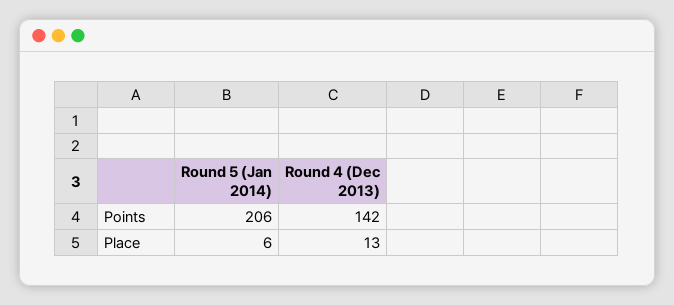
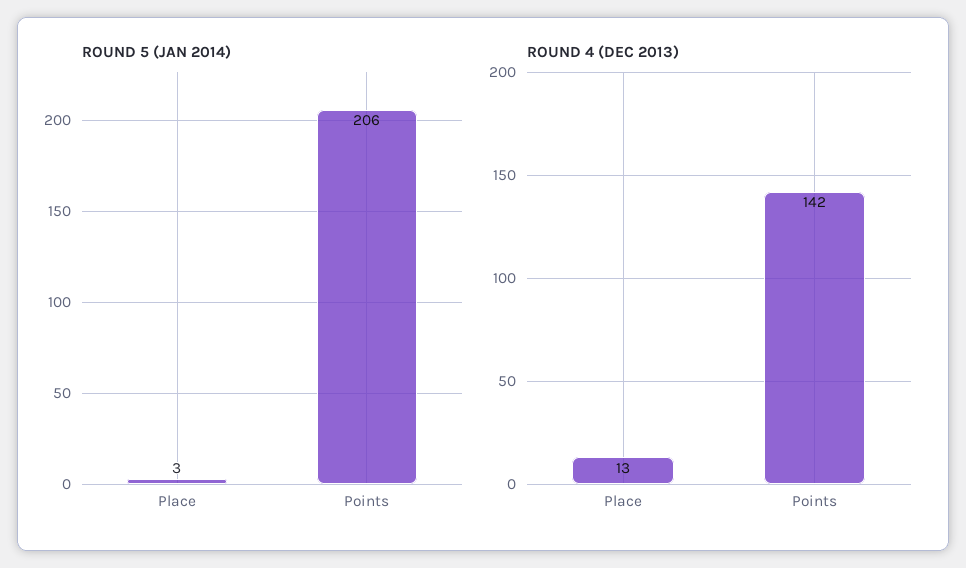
  {
    "Round 5 (Jan 2014)": {
      "Points": 206,
-     "Place": 6
+     "Place": 3
    },
    "Round 4 (Dec 2013)": {
      "Points": 142,
      "Place": 13
    }
  }

